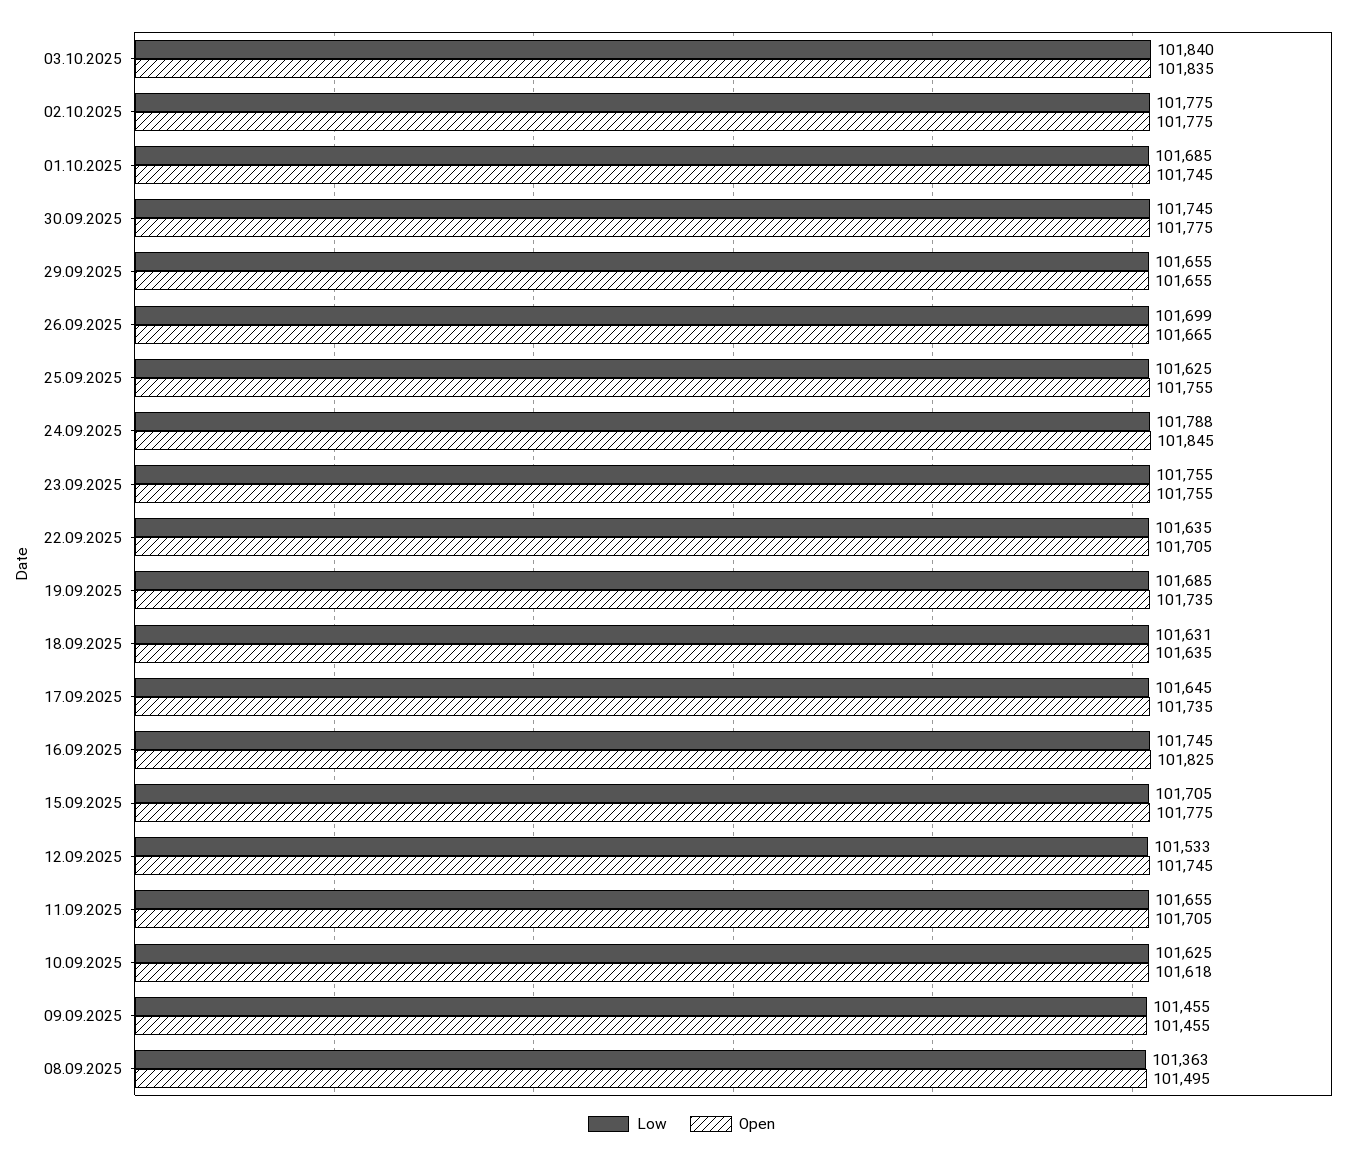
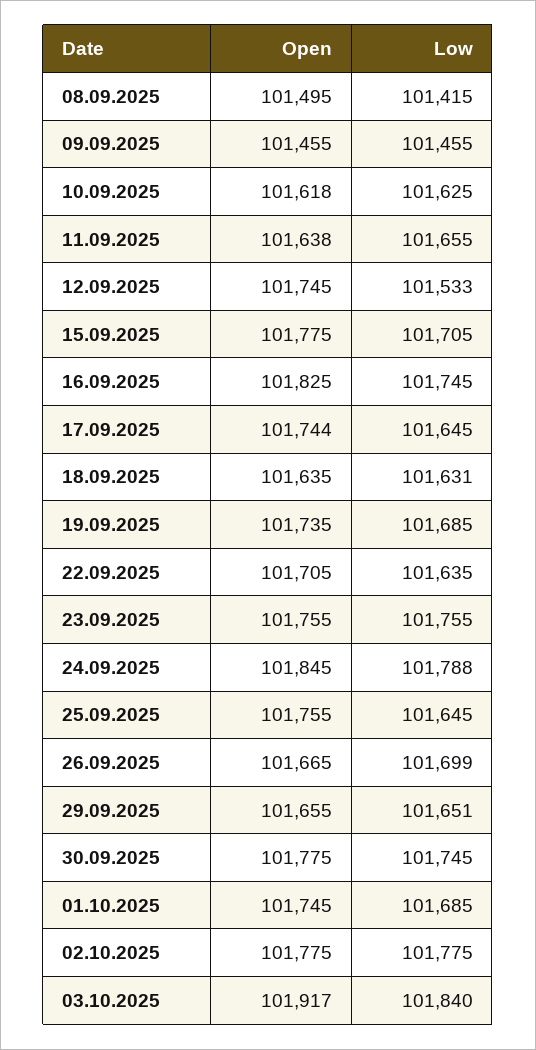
  {
    "Low": {
      "03.10.2025": 101840,
      "02.10.2025": 101775,
      "01.10.2025": 101685,
      "30.09.2025": 101745,
-     "29.09.2025": 101655,
+     "29.09.2025": 101651,
      "26.09.2025": 101699,
-     "25.09.2025": 101625,
+     "25.09.2025": 101645,
      "24.09.2025": 101788,
      "23.09.2025": 101755,
      "22.09.2025": 101635,
      "19.09.2025": 101685,
      "18.09.2025": 101631,
      "17.09.2025": 101645,
      "16.09.2025": 101745,
      "15.09.2025": 101705,
      "12.09.2025": 101533,
      "11.09.2025": 101655,
      "10.09.2025": 101625,
      "09.09.2025": 101455,
-     "08.09.2025": 101363
+     "08.09.2025": 101415
    },
    "Open": {
-     "03.10.2025": 101835,
+     "03.10.2025": 101917,
      "02.10.2025": 101775,
      "01.10.2025": 101745,
      "30.09.2025": 101775,
      "29.09.2025": 101655,
      "26.09.2025": 101665,
      "25.09.2025": 101755,
      "24.09.2025": 101845,
      "23.09.2025": 101755,
      "22.09.2025": 101705,
      "19.09.2025": 101735,
      "18.09.2025": 101635,
-     "17.09.2025": 101735,
+     "17.09.2025": 101744,
      "16.09.2025": 101825,
      "15.09.2025": 101775,
      "12.09.2025": 101745,
-     "11.09.2025": 101705,
+     "11.09.2025": 101638,
      "10.09.2025": 101618,
      "09.09.2025": 101455,
      "08.09.2025": 101495
    }
  }

